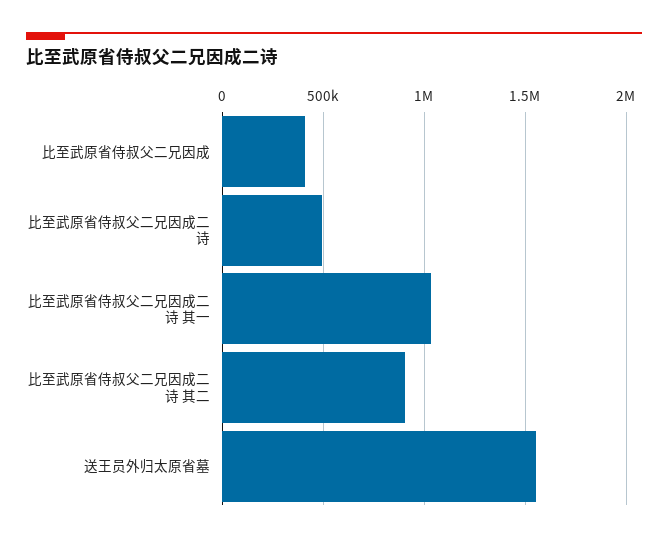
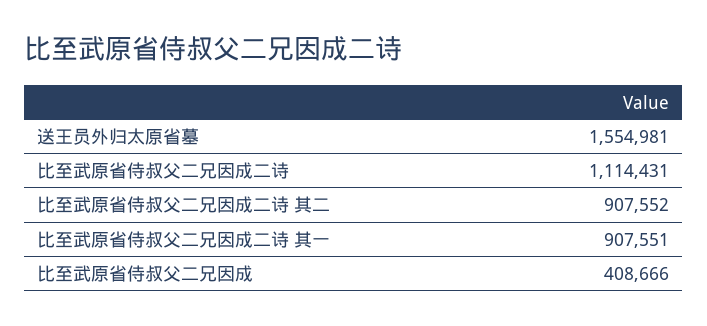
  {
    "比至武原省侍叔父二兄因成": 408666,
-   "比至武原省侍叔父二兄因成二诗": 500000,
+   "比至武原省侍叔父二兄因成二诗": 1114431,
-   "比至武原省侍叔父二兄因成二诗 其一": 1050000,
+   "比至武原省侍叔父二兄因成二诗 其一": 907551,
    "比至武原省侍叔父二兄因成二诗 其二": 907552,
    "送王员外归太原省墓": 1554981
  }

